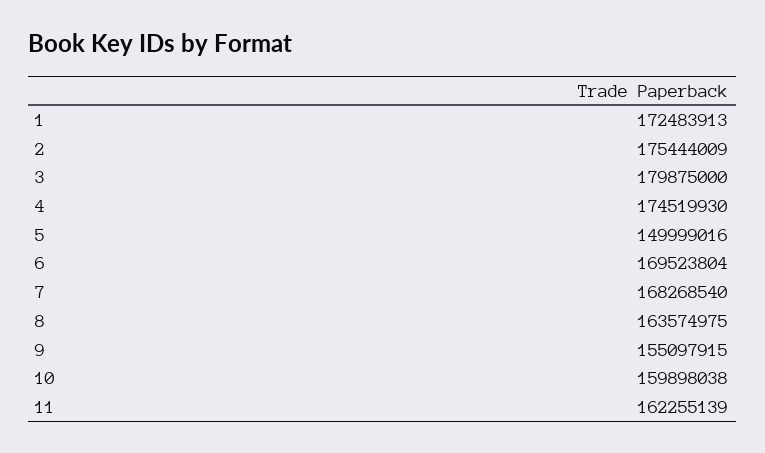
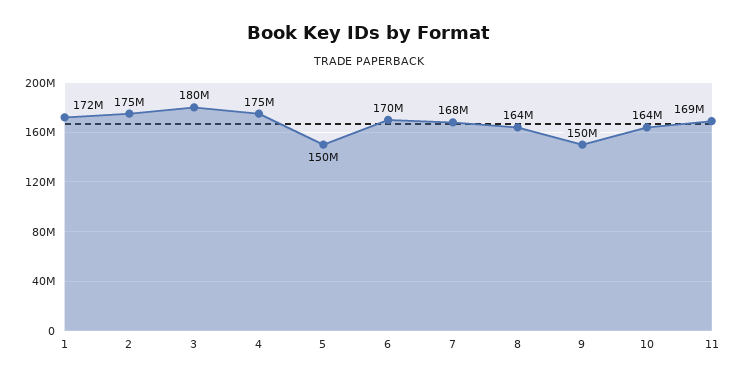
  {
    "1": 172483913,
    "2": 175444009,
    "3": 179875000,
    "4": 174519930,
    "5": 149999016,
    "6": 169523804,
    "7": 168268540,
    "8": 163574975,
-   "9": 155097915,
+   "9": 150000000,
-   "10": 159898038,
+   "10": 164000000,
-   "11": 162255139
+   "11": 169000000
  }

